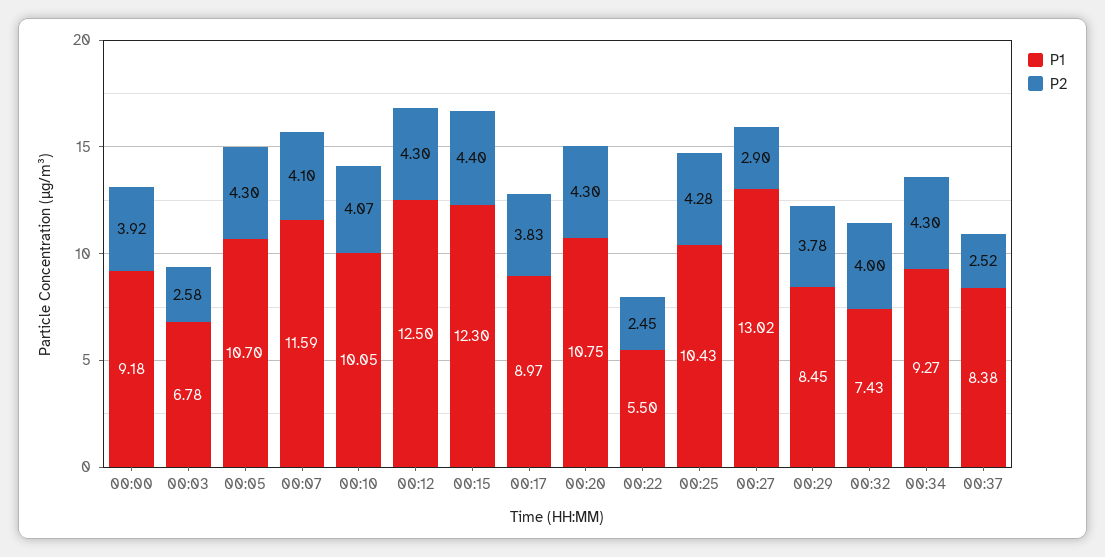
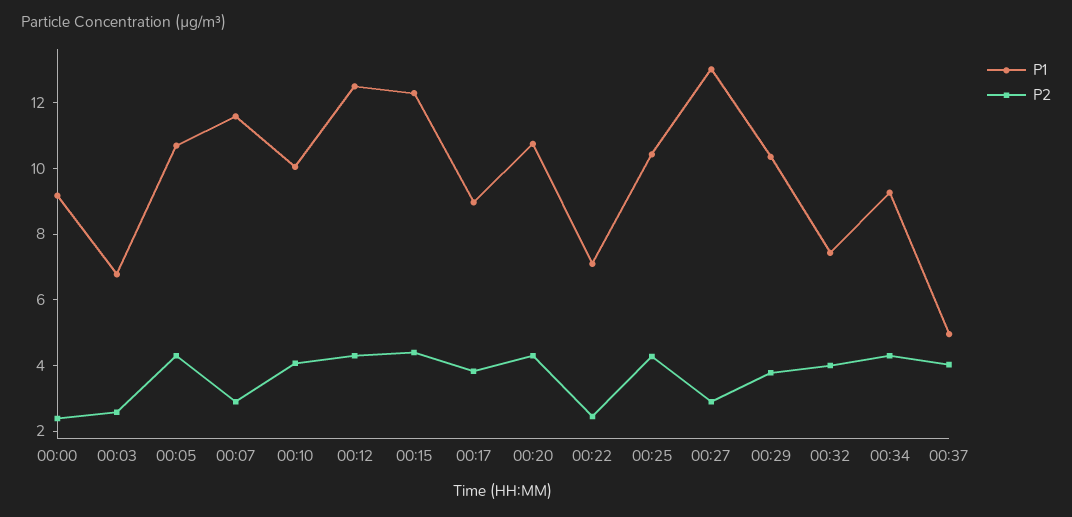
  {
    "P1": {
      "00:00": 9.18,
      "00:03": 6.78,
      "00:05": 10.7,
      "00:07": 11.59,
      "00:10": 10.05,
      "00:12": 12.5,
      "00:15": 12.3,
      "00:17": 8.97,
      "00:20": 10.75,
-     "00:22": 5.5,
+     "00:22": 7,
      "00:25": 10.43,
      "00:27": 13.02,
-     "00:29": 8.45,
+     "00:29": 10.5,
      "00:32": 7.43,
      "00:34": 9.27,
-     "00:37": 8.38
+     "00:37": 5
    },
    "P2": {
-     "00:00": 3.92,
+     "00:00": 2.5,
      "00:03": 2.58,
      "00:05": 4.3,
-     "00:07": 4.1,
+     "00:07": 3,
      "00:10": 4.07,
      "00:12": 4.3,
      "00:15": 4.4,
      "00:17": 3.83,
      "00:20": 4.3,
      "00:22": 2.45,
      "00:25": 4.28,
      "00:27": 2.9,
      "00:29": 3.78,
      "00:32": 4,
      "00:34": 4.3,
-     "00:37": 2.52
+     "00:37": 4
    }
  }

